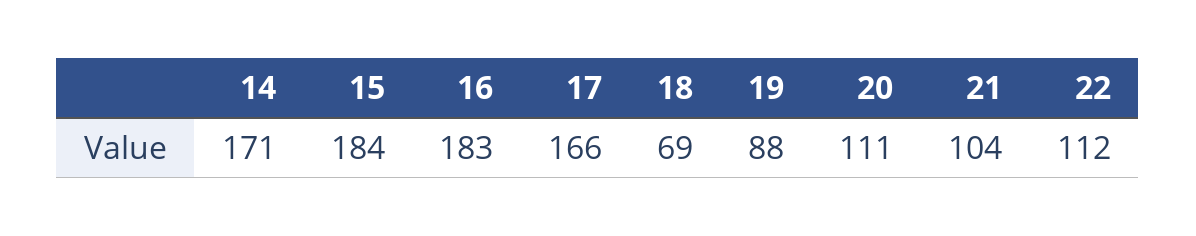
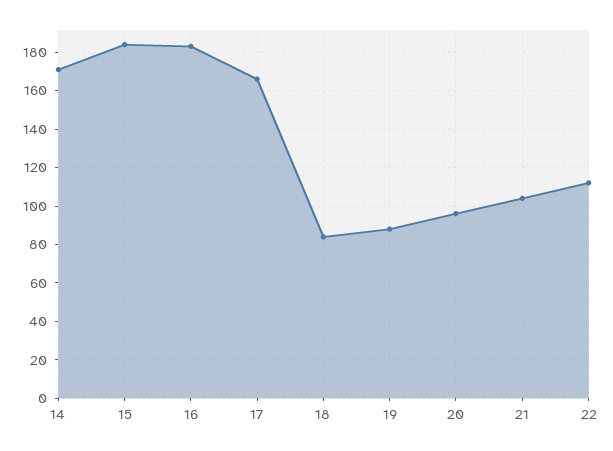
  {
    "14": 171,
    "15": 184,
    "16": 183,
    "17": 166,
-   "18": 69,
+   "18": 85,
    "19": 88,
-   "20": 111,
+   "20": 95,
    "21": 104,
    "22": 112
  }

